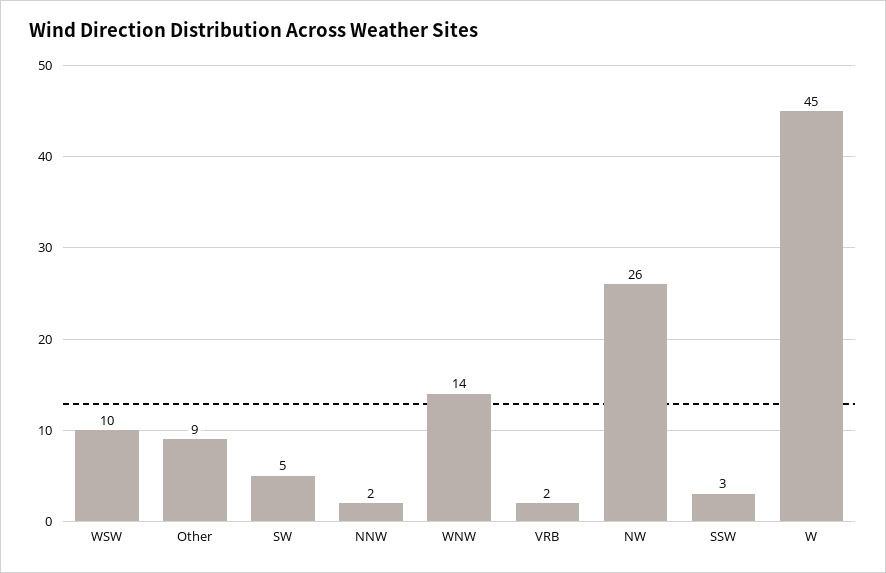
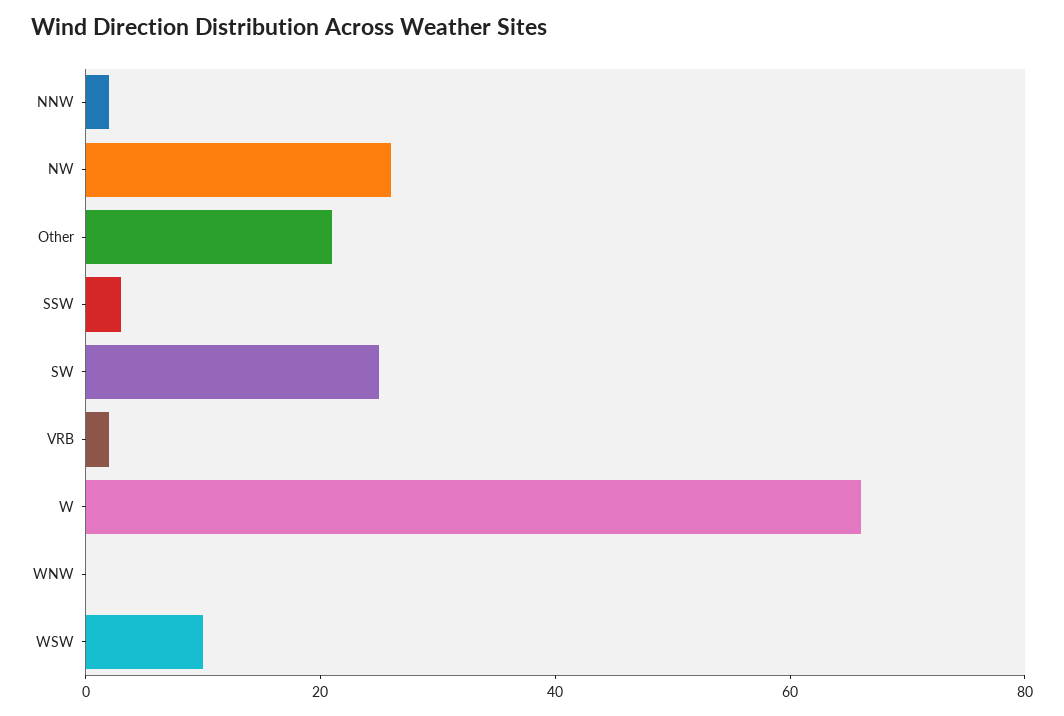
  {
    "WSW": 10,
-   "Other": 9,
+   "Other": 20,
-   "SW": 5,
+   "SW": 25,
    "NNW": 2,
-   "WNW": 14,
+   "WNW": 0,
    "VRB": 2,
    "NW": 26,
    "SSW": 3,
-   "W": 45
+   "W": 65
  }

